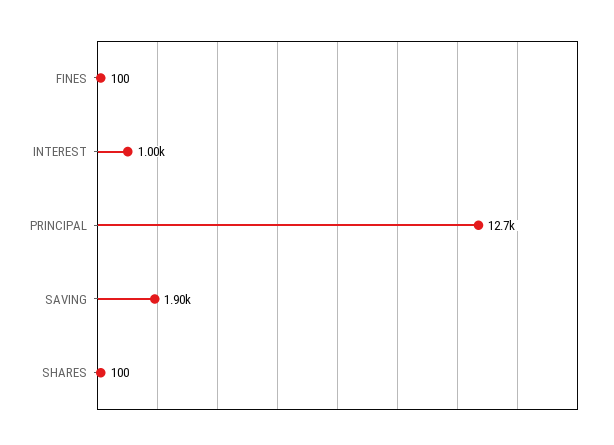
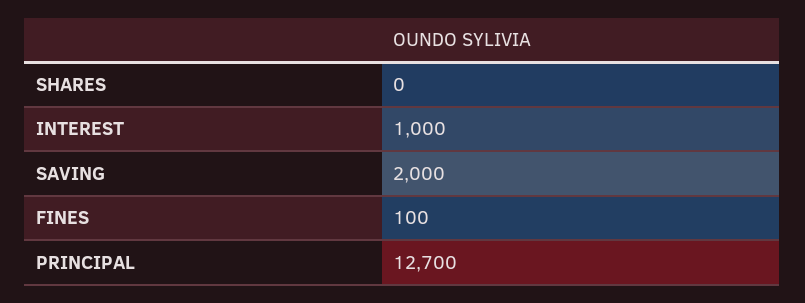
  {
    "FINES": 100,
    "INTEREST": 1000,
    "PRINCIPAL": 12700,
-   "SAVING": 1900,
+   "SAVING": 2000,
-   "SHARES": 100
+   "SHARES": 0
  }

